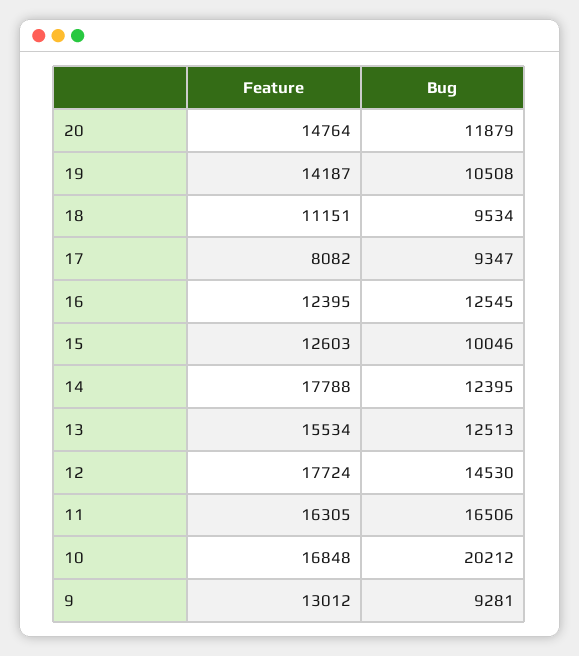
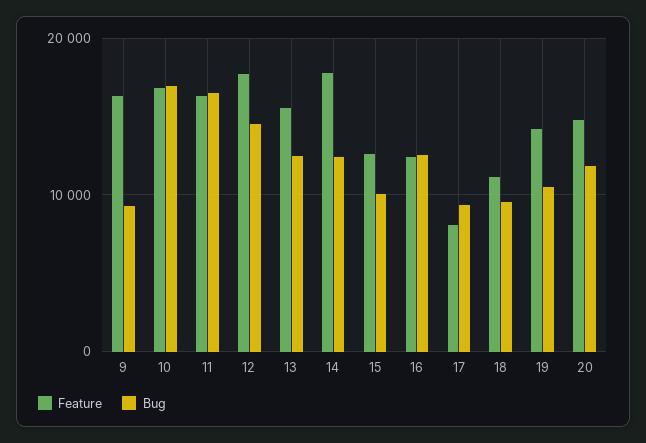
  {
    "Feature": {
      "20": 14764,
      "19": 14187,
      "18": 11151,
      "17": 8082,
      "16": 12395,
      "15": 12603,
      "14": 17788,
      "13": 15534,
      "12": 17724,
      "11": 16305,
      "10": 16848,
-     "9": 13012
+     "9": 16000
    },
    "Bug": {
      "20": 11879,
      "19": 10508,
      "18": 9534,
      "17": 9347,
      "16": 12545,
      "15": 10046,
      "14": 12395,
      "13": 12513,
      "12": 14530,
      "11": 16506,
-     "10": 20212,
+     "10": 17000,
      "9": 9281
    }
  }

